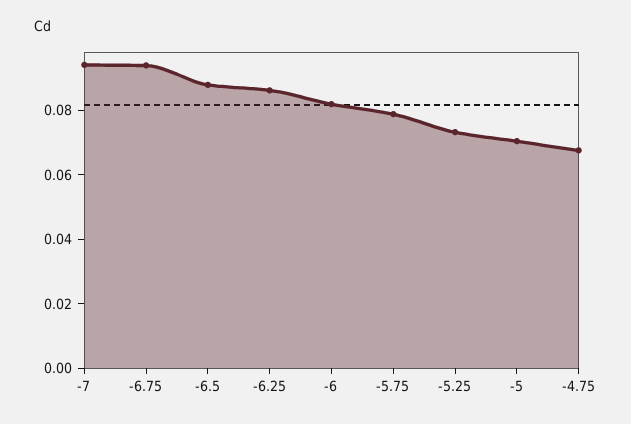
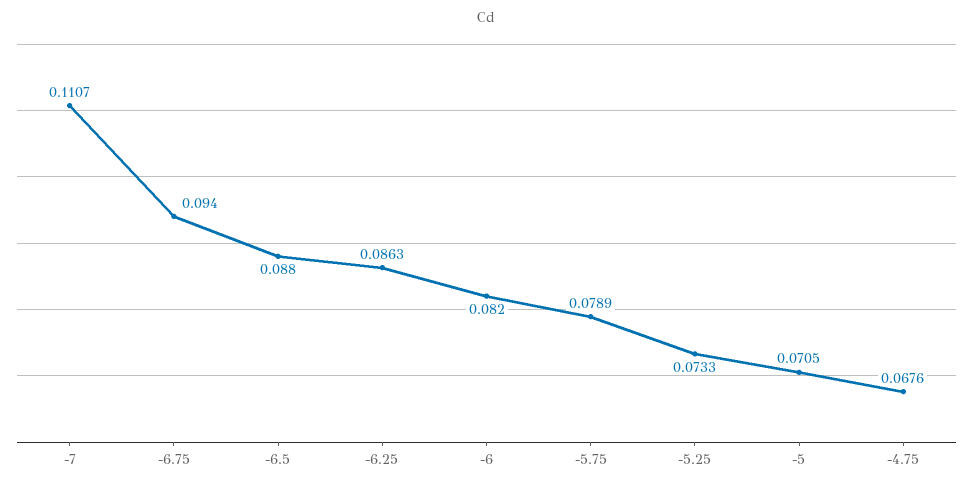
  {
-   "-7": 0.095,
+   "-7": 0.1107,
    "-6.75": 0.094,
    "-6.5": 0.088,
    "-6.25": 0.0863,
    "-6": 0.082,
    "-5.75": 0.0789,
    "-5.25": 0.0733,
    "-5": 0.0705,
    "-4.75": 0.0676
  }

